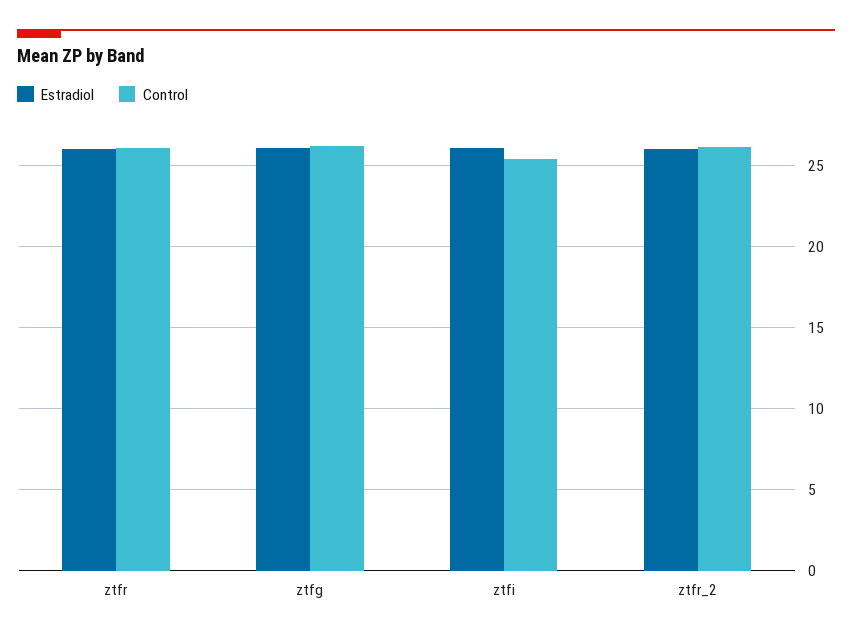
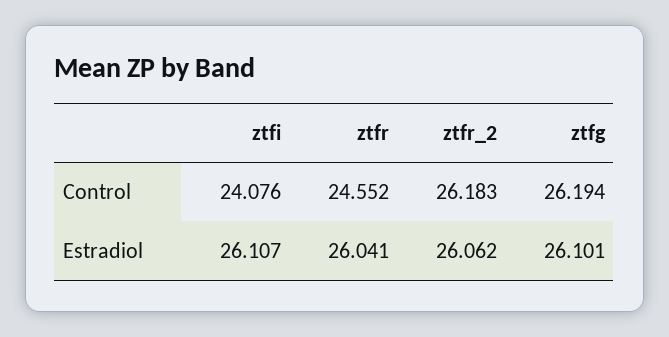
  {
    "Estradiol": {
      "ztfr": 26.041,
      "ztfg": 26.101,
      "ztfi": 26.107,
      "ztfr_2": 26.062
    },
    "Control": {
-     "ztfr": 26,
+     "ztfr": 24.552,
      "ztfg": 26.194,
-     "ztfi": 25.5,
+     "ztfi": 24.076,
      "ztfr_2": 26.183
    }
  }

